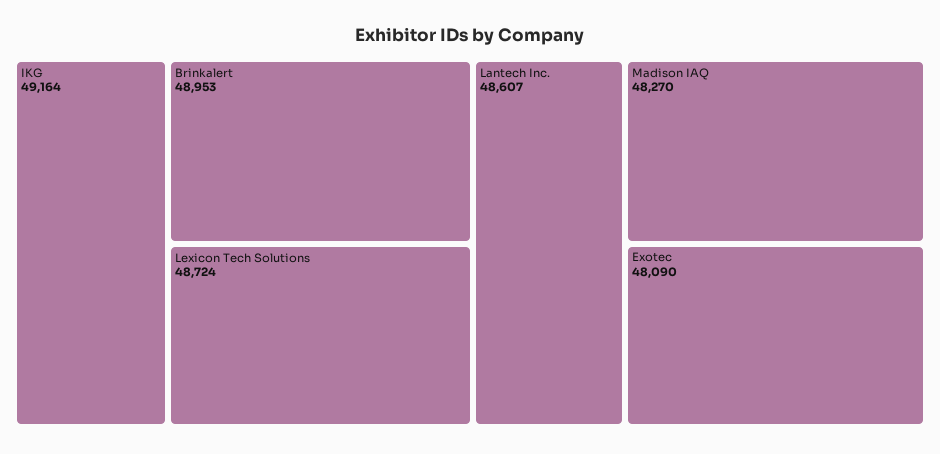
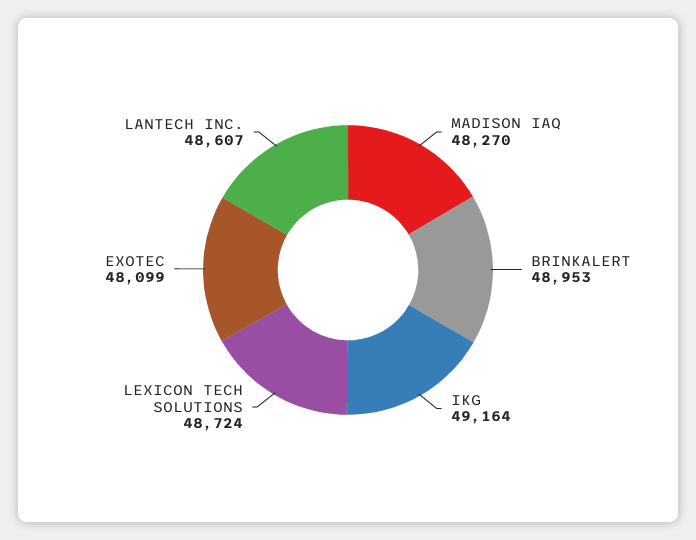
  {
    "IKG": 49164,
    "Brinkalert": 48953,
    "Lexicon Tech Solutions": 48724,
    "Lantech Inc.": 48607,
    "Madison IAQ": 48270,
-   "Exotec": 48090
+   "Exotec": 48099
  }

